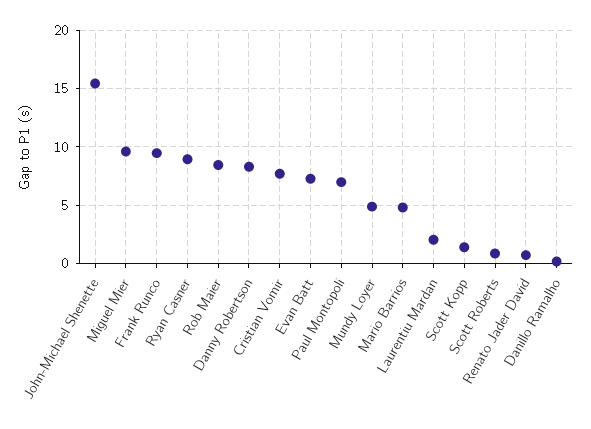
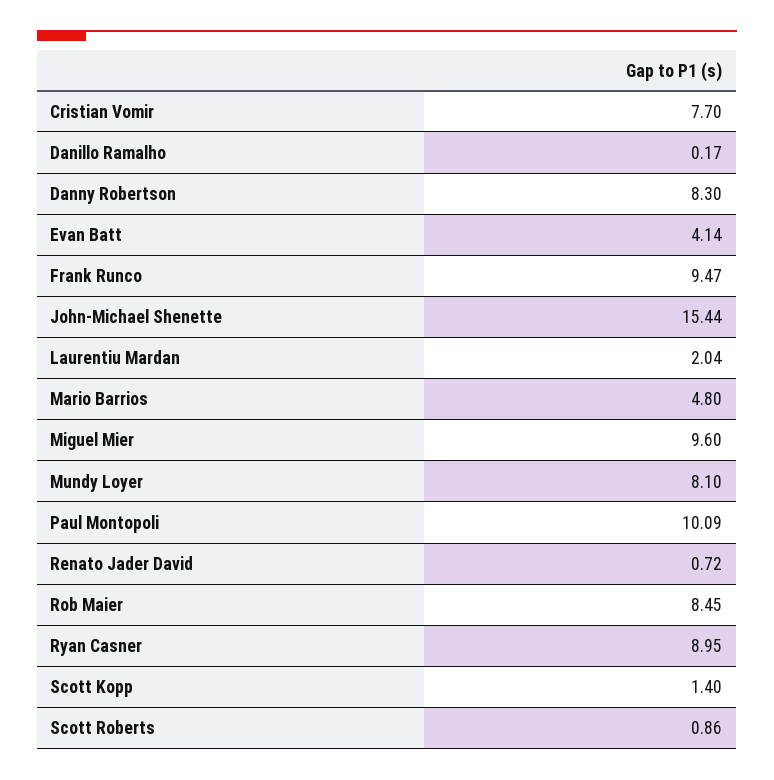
  {
    "John-Michael Shenette": 15.44,
    "Miguel Mier": 9.6,
    "Frank Runco": 9.47,
    "Ryan Casner": 8.95,
    "Rob Maier": 8.45,
    "Danny Robertson": 8.3,
    "Cristian Vomir": 7.7,
-   "Evan Batt": 7,
+   "Evan Batt": 4.14,
-   "Paul Montopoli": 7,
+   "Paul Montopoli": 10.09,
-   "Mundy Loyer": 5,
+   "Mundy Loyer": 8.1,
    "Mario Barrios": 4.8,
    "Laurentiu Mardan": 2.04,
    "Scott Kopp": 1.4,
    "Scott Roberts": 0.86,
    "Renato Jader David": 0.72,
    "Danillo Ramalho": 0.17
  }

